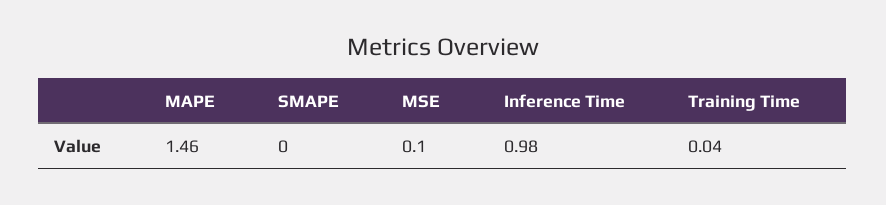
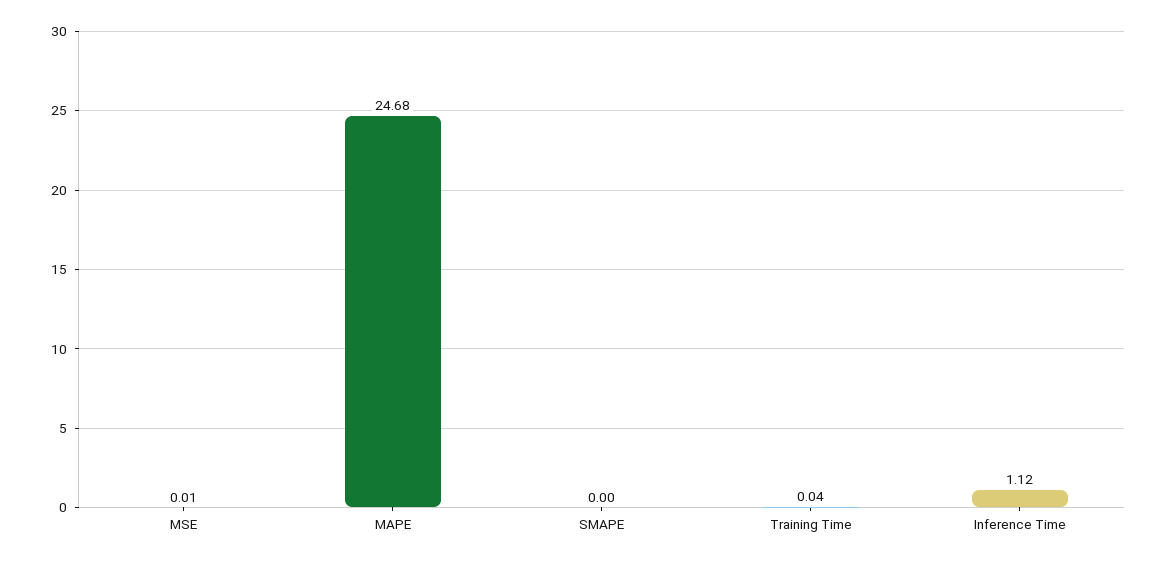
  {
-   "MAPE": 1.46,
+   "MAPE": 24.68,
    "SMAPE": 0,
-   "MSE": 0.1,
+   "MSE": 0.01,
-   "Inference Time": 0.98,
+   "Inference Time": 1.12,
    "Training Time": 0.04
  }

